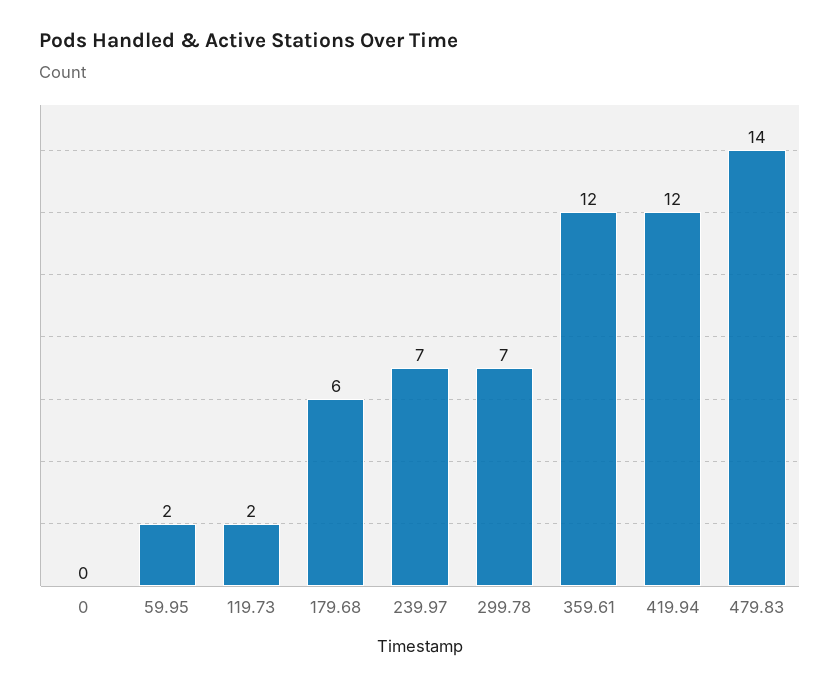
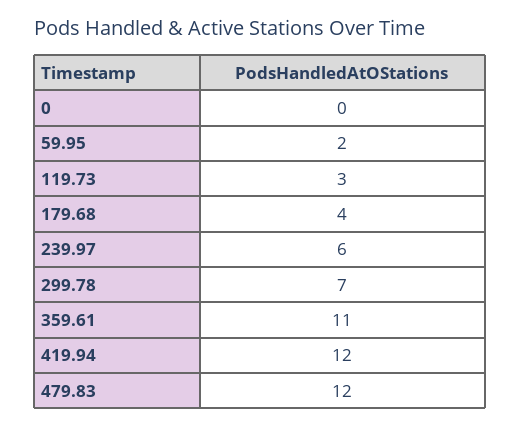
  {
    "0": 0,
    "59.95": 2,
-   "119.73": 2,
+   "119.73": 3,
-   "179.68": 6,
+   "179.68": 4,
-   "239.97": 7,
+   "239.97": 6,
    "299.78": 7,
-   "359.61": 12,
+   "359.61": 11,
    "419.94": 12,
-   "479.83": 14
+   "479.83": 12
  }

